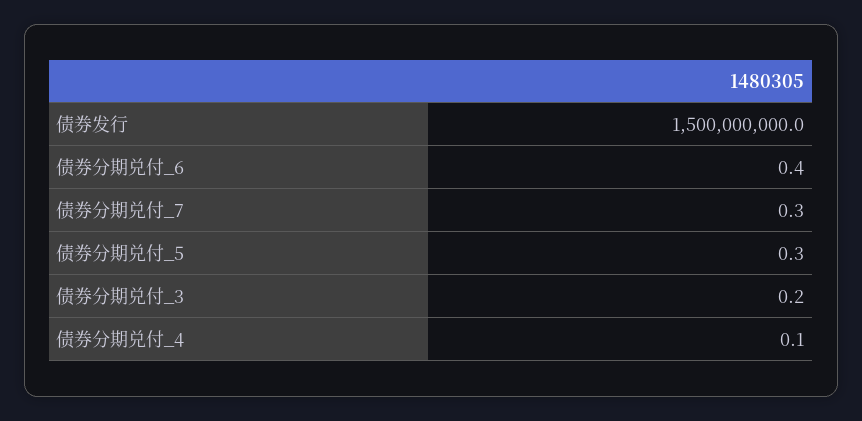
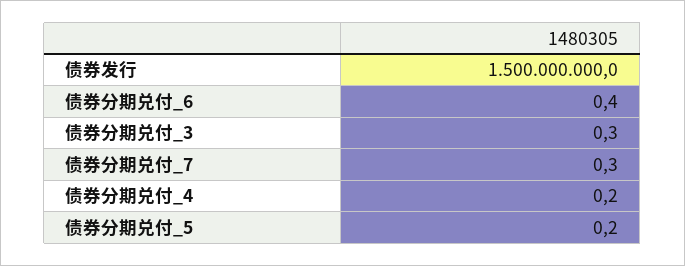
  {
    "债券发行": 1500000000,
    "债券分期兑付_6": 0.4,
    "债券分期兑付_7": 0.3,
-   "债券分期兑付_5": 0.3,
+   "债券分期兑付_5": 0.2,
-   "债券分期兑付_3": 0.2,
+   "债券分期兑付_3": 0.3,
-   "债券分期兑付_4": 0.1
+   "债券分期兑付_4": 0.2
  }

